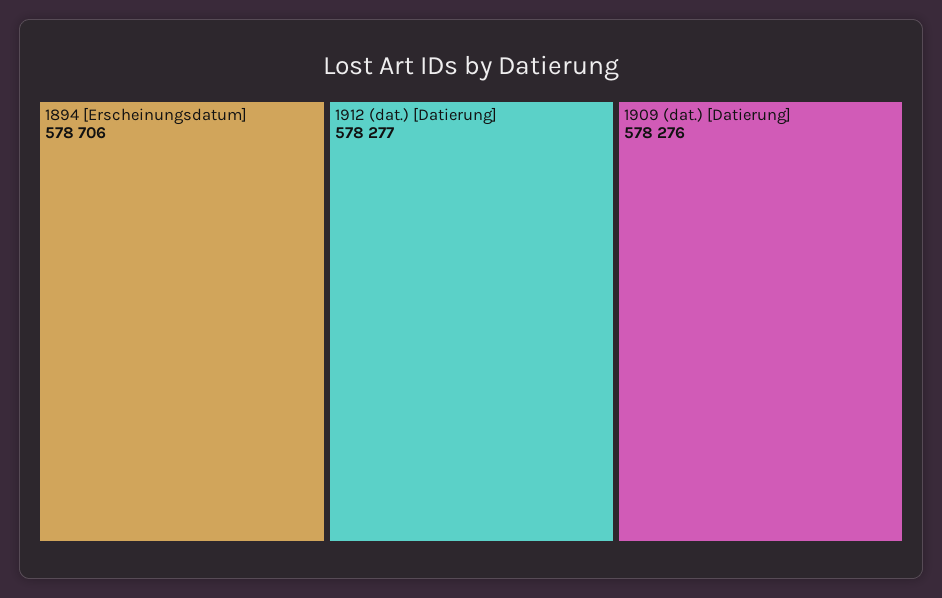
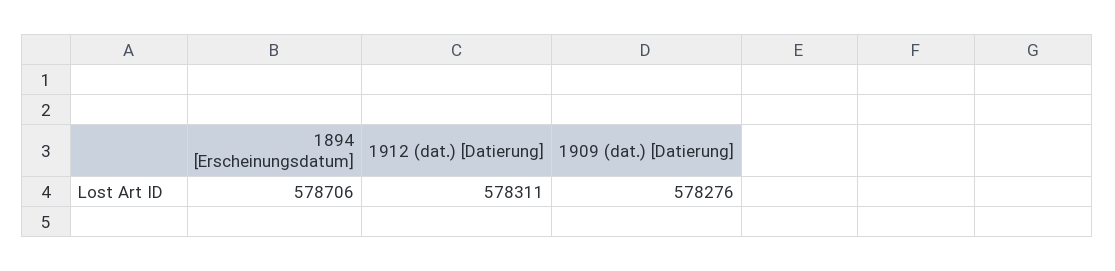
  {
    "1894 [Erscheinungsdatum]": 578706,
-   "1912 (dat.) [Datierung]": 578277,
+   "1912 (dat.) [Datierung]": 578311,
    "1909 (dat.) [Datierung]": 578276
  }

